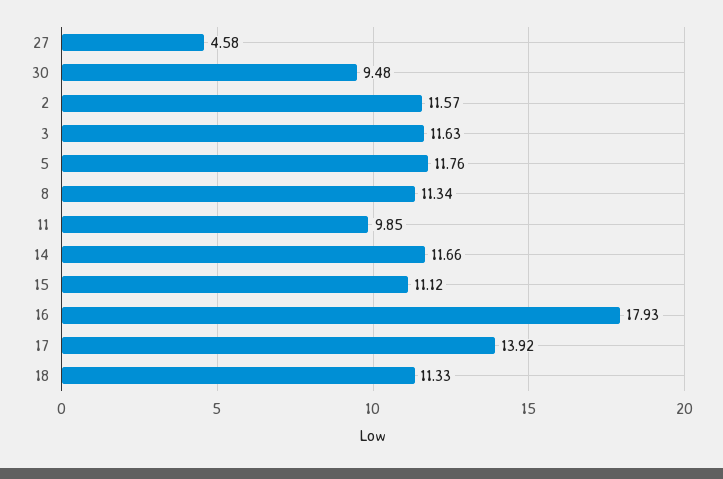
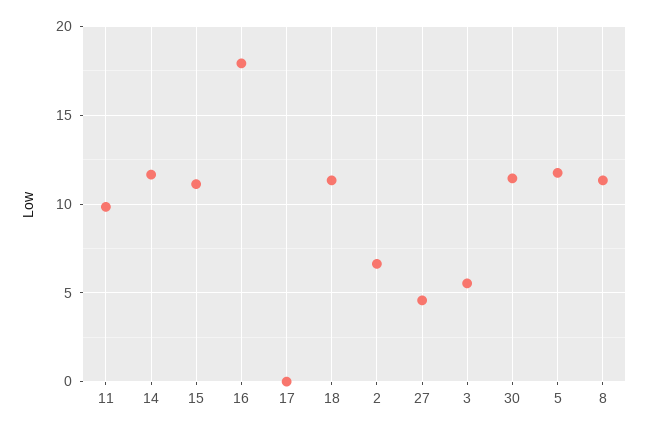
  {
    "27": 4.58,
-   "30": 9.48,
+   "30": 11.5,
-   "2": 11.57,
+   "2": 6.5,
-   "3": 11.63,
+   "3": 5.5,
    "5": 11.76,
    "8": 11.34,
    "11": 9.85,
    "14": 11.66,
    "15": 11.12,
    "16": 17.93,
-   "17": 13.92,
+   "17": 0,
    "18": 11.33
  }

